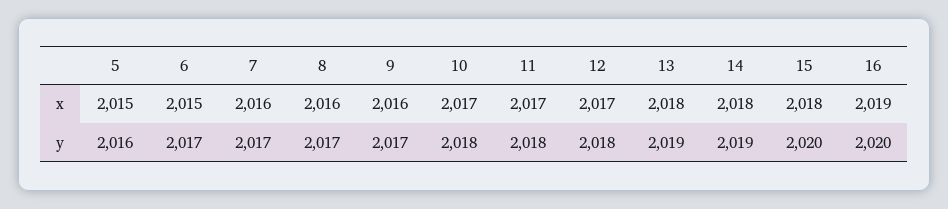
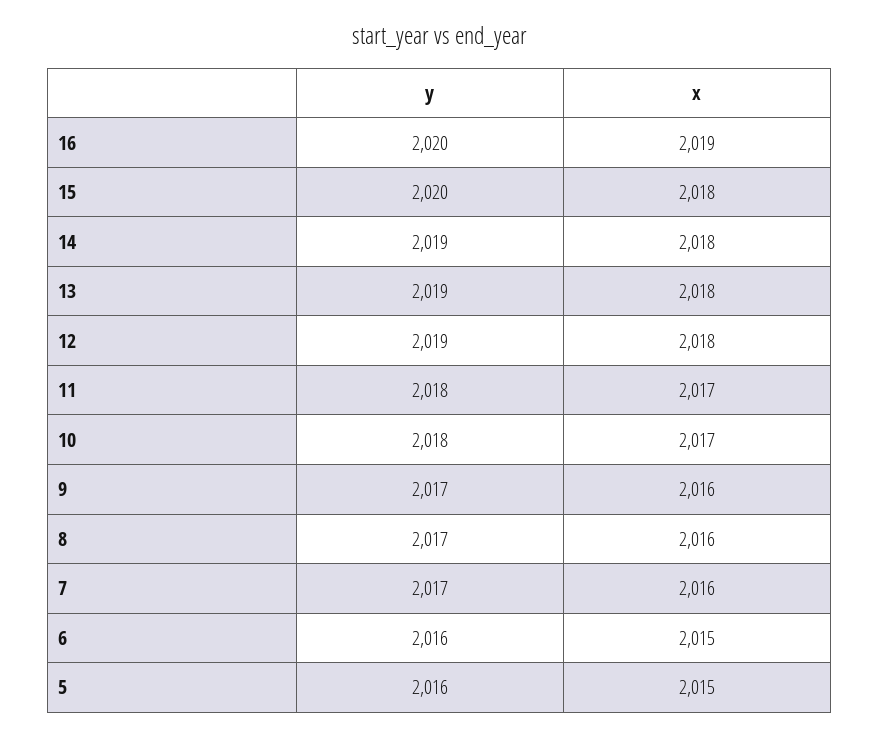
  {
    "5": {
      "x": 2015,
      "y": 2016
    },
    "6": {
      "x": 2015,
-     "y": 2017
+     "y": 2016
    },
    "7": {
      "x": 2016,
      "y": 2017
    },
    "8": {
      "x": 2016,
      "y": 2017
    },
    "9": {
      "x": 2016,
      "y": 2017
    },
    "10": {
      "x": 2017,
      "y": 2018
    },
    "11": {
      "x": 2017,
      "y": 2018
    },
    "12": {
-     "x": 2017,
+     "x": 2018,
-     "y": 2018
+     "y": 2019
    },
    "13": {
      "x": 2018,
      "y": 2019
    },
    "14": {
      "x": 2018,
      "y": 2019
    },
    "15": {
      "x": 2018,
      "y": 2020
    },
    "16": {
      "x": 2019,
      "y": 2020
    }
  }

